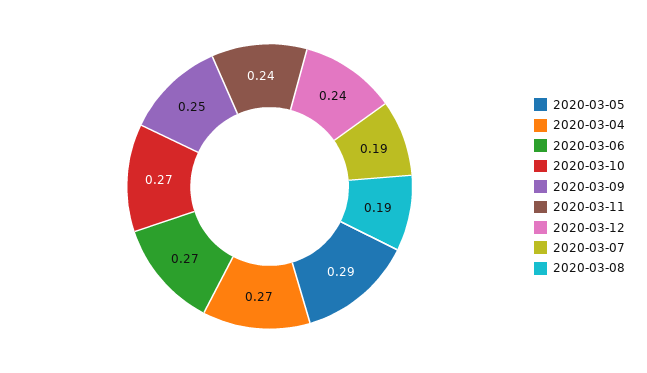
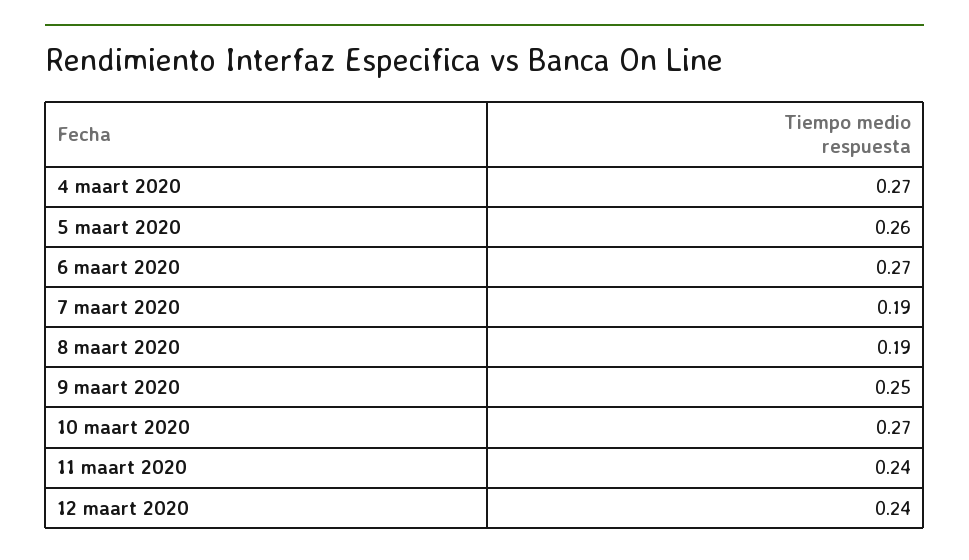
  {
-   "2020-03-05": 0.29,
+   "2020-03-05": 0.26,
    "2020-03-04": 0.27,
    "2020-03-06": 0.27,
    "2020-03-10": 0.27,
    "2020-03-09": 0.25,
    "2020-03-11": 0.24,
    "2020-03-12": 0.24,
    "2020-03-07": 0.19,
    "2020-03-08": 0.19
  }

